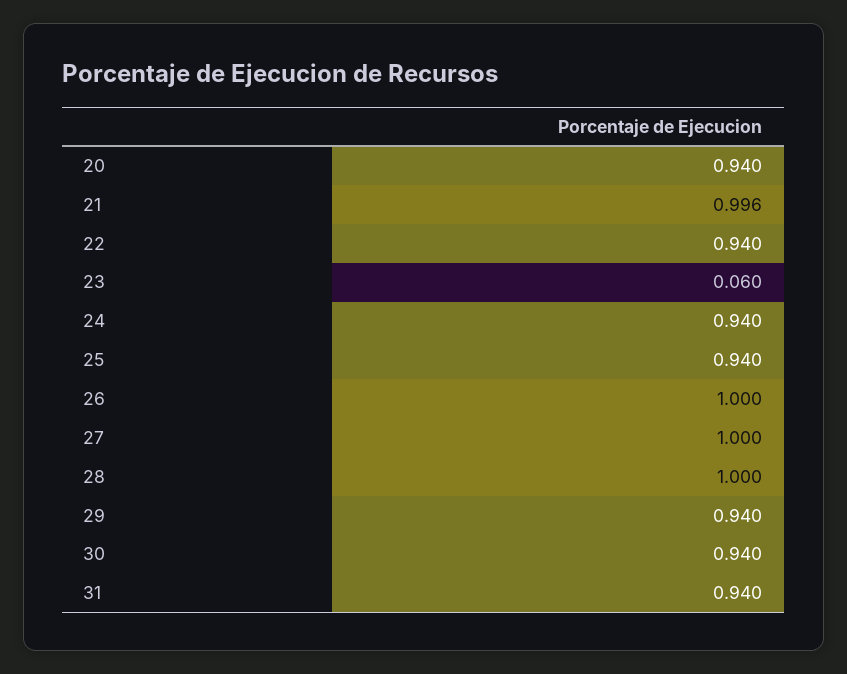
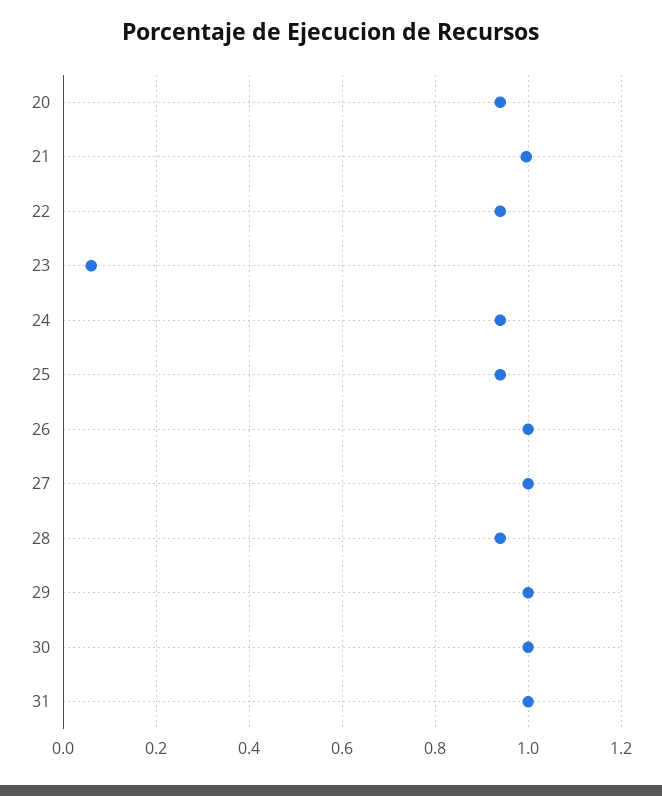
  {
    "20": 0.94,
    "21": 0.996,
    "22": 0.94,
    "23": 0.06,
    "24": 0.94,
    "25": 0.94,
    "26": 1,
    "27": 1,
-   "28": 1,
+   "28": 0.94,
-   "29": 0.94,
+   "29": 1,
-   "30": 0.94,
+   "30": 1,
-   "31": 0.94
+   "31": 1
  }

